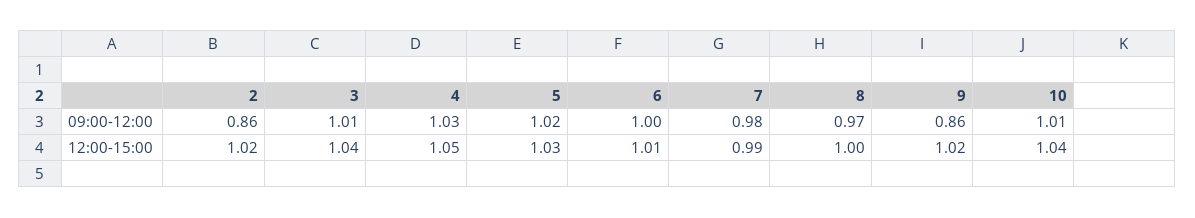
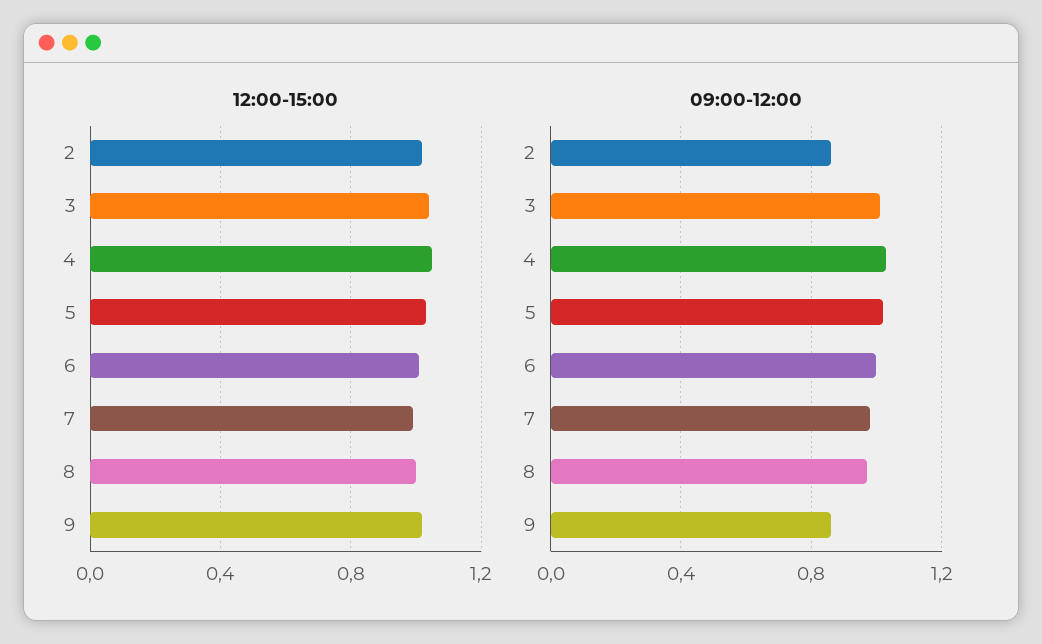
  {
    "09:00-12:00": {
      "2": 0.86,
      "3": 1.01,
      "4": 1.03,
      "5": 1.02,
      "6": 1,
      "7": 0.98,
      "8": 0.97,
-     "9": 0.86,
+     "9": 0.86
-     "10": 1.01
    },
    "12:00-15:00": {
      "2": 1.02,
      "3": 1.04,
      "4": 1.05,
      "5": 1.03,
      "6": 1.01,
      "7": 0.99,
      "8": 1,
-     "9": 1.02,
+     "9": 1.02
-     "10": 1.04
    }
  }

